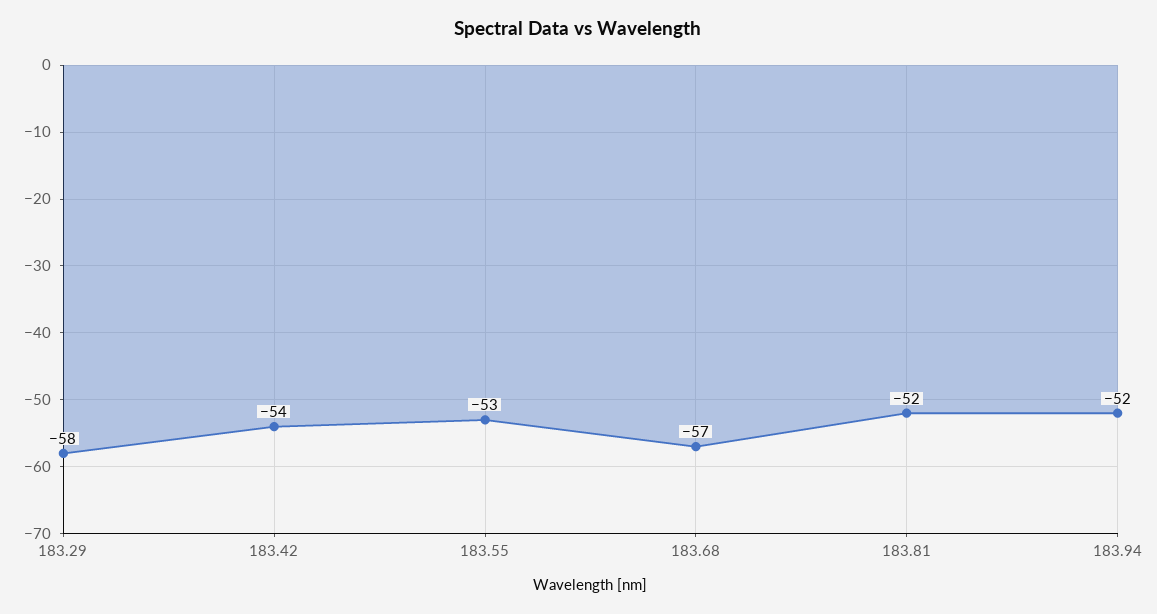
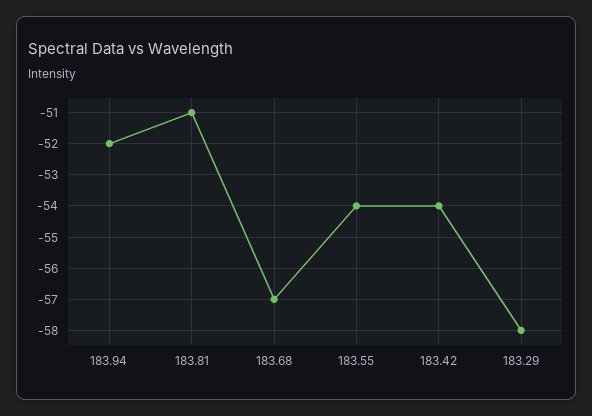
  {
    "183.29": -58,
    "183.42": -54,
-   "183.55": -53,
+   "183.55": -54,
    "183.68": -57,
-   "183.81": -52,
+   "183.81": -51,
    "183.94": -52
  }

